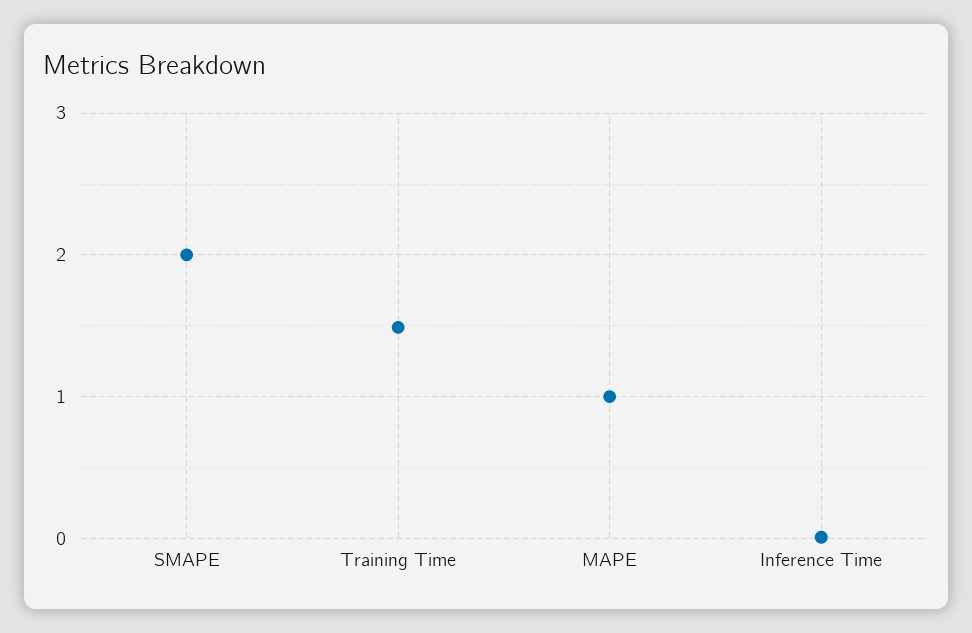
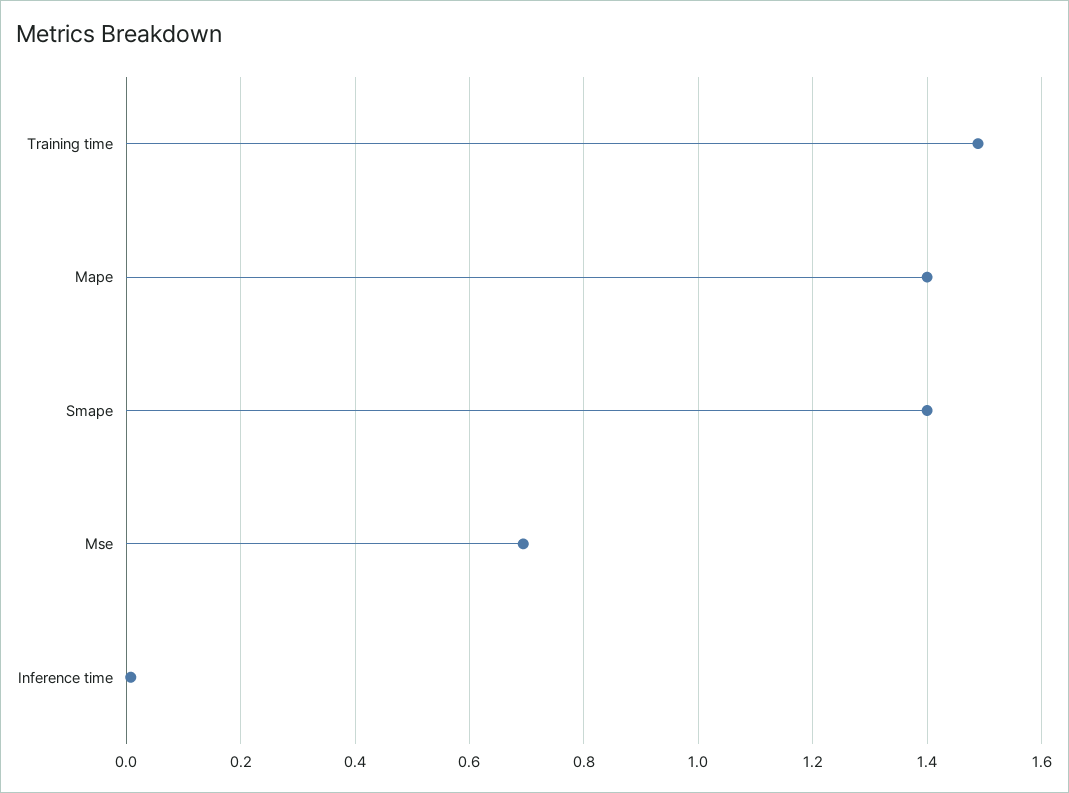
  {
-   "SMAPE": 2,
+   "SMAPE": 1.4,
    "Training Time": 1.48,
-   "MAPE": 1,
+   "MAPE": 1.4,
-   "Inference Time": 0
+   "Inference Time": 0,
+   "Mse": 0.7
  }

